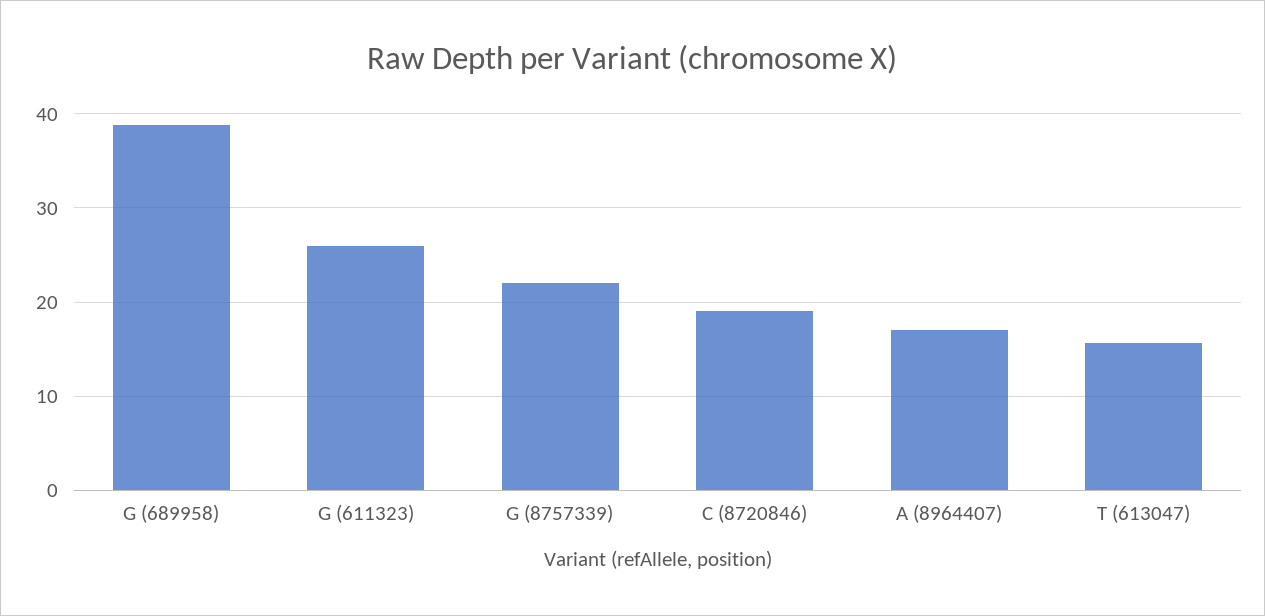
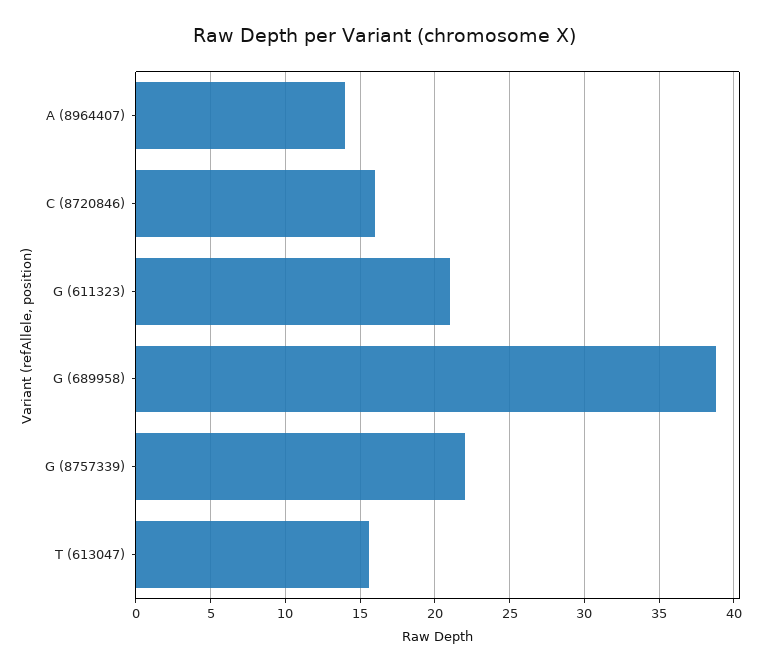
  {
    "G (689958)": 39,
-   "G (611323)": 26,
+   "G (611323)": 21,
    "G (8757339)": 22,
-   "C (8720846)": 19,
+   "C (8720846)": 16,
-   "A (8964407)": 17,
+   "A (8964407)": 14,
    "T (613047)": 15.5
  }

